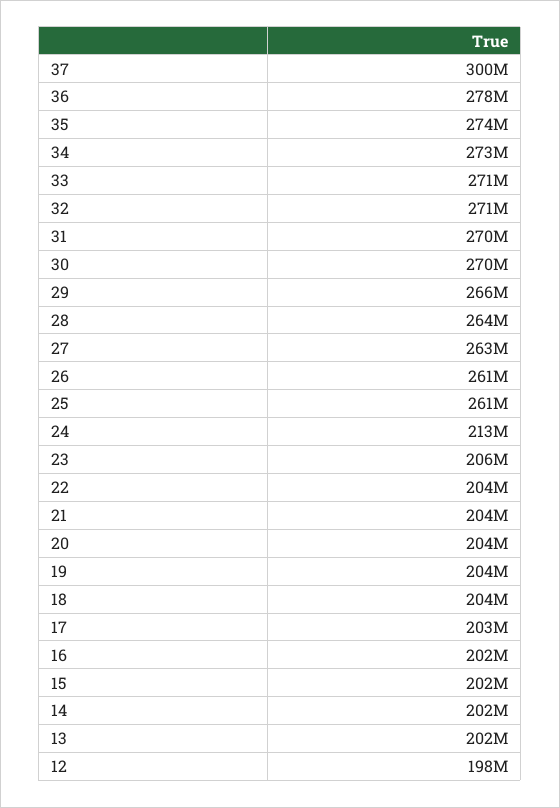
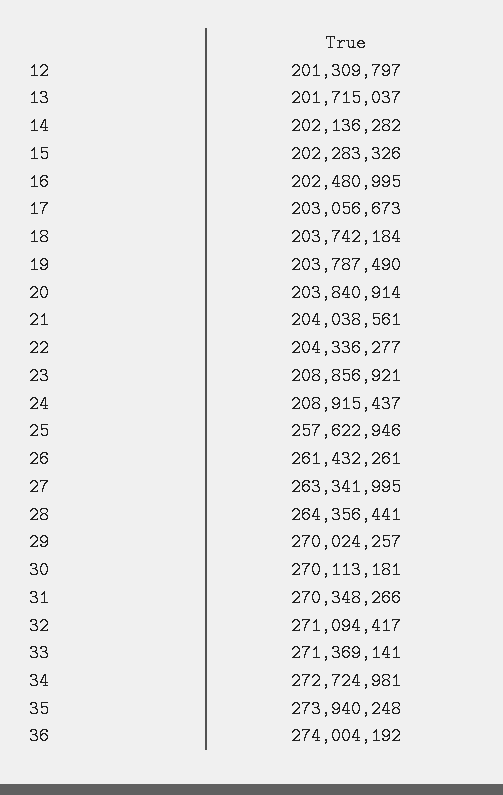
  {
-   "37": 300000000,
-   "36": 278000000,
+   "36": 274004192,
    "35": 273940248,
    "34": 272724981,
    "33": 271369141,
    "32": 271094417,
    "31": 270348266,
    "30": 270113181,
-   "29": 266000000,
+   "29": 270024257,
    "28": 264356441,
    "27": 263341995,
    "26": 261432261,
-   "25": 261000000,
+   "25": 257622946,
-   "24": 213000000,
+   "24": 208915437,
-   "23": 206000000,
+   "23": 208856921,
    "22": 204336277,
    "21": 204038561,
    "20": 203840914,
    "19": 203787490,
    "18": 203742184,
    "17": 203056673,
    "16": 202480995,
    "15": 202283326,
    "14": 202136282,
    "13": 201715037,
-   "12": 198000000
+   "12": 201309797
  }

